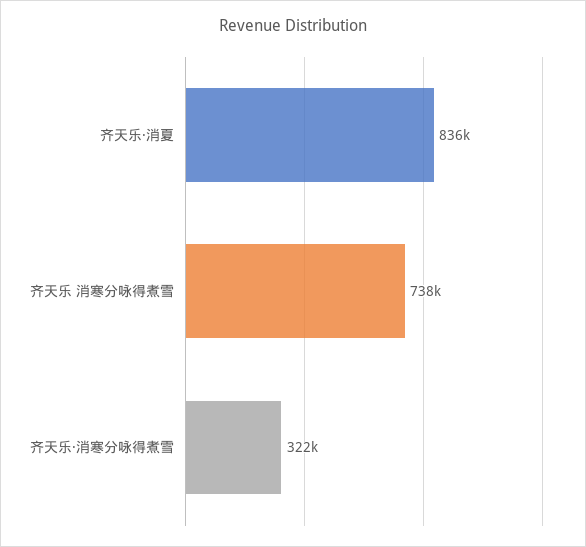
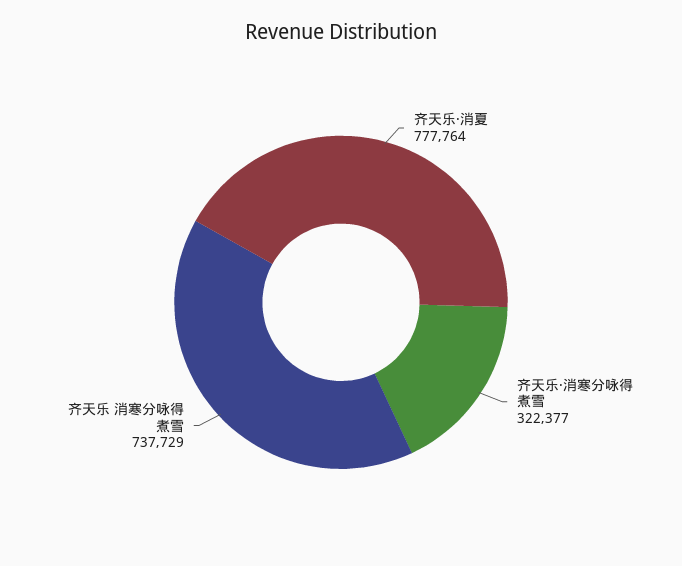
  {
-   "齐天乐·消夏": 836000,
+   "齐天乐·消夏": 777764,
    "齐天乐 消寒分咏得煮雪": 737729,
    "齐天乐·消寒分咏得煮雪": 322377
  }

